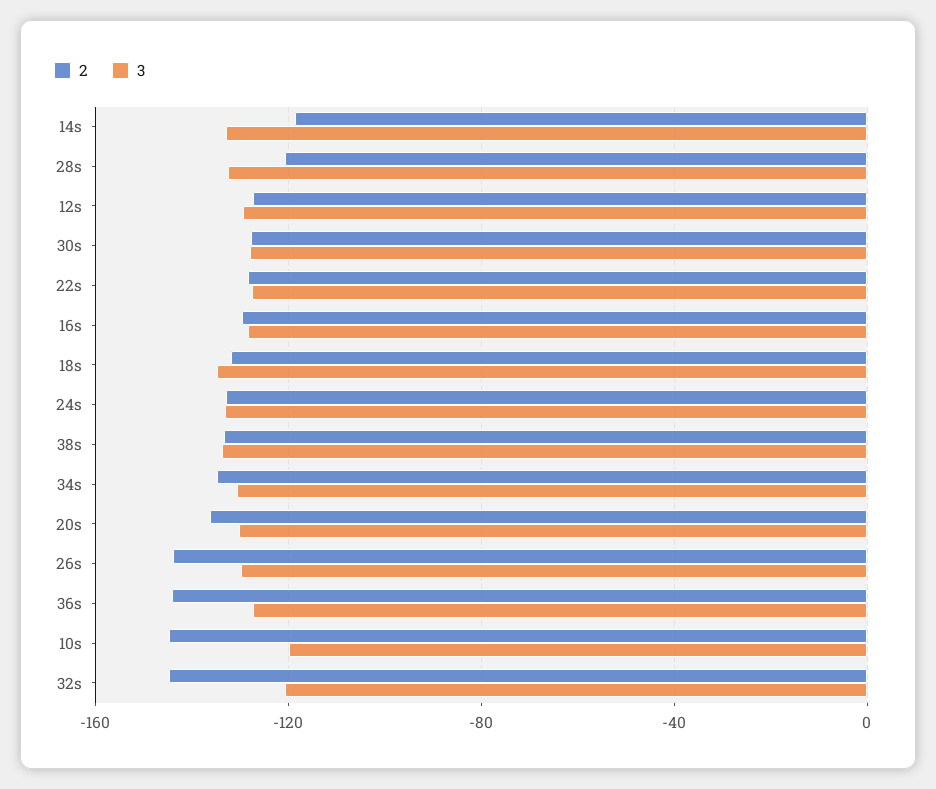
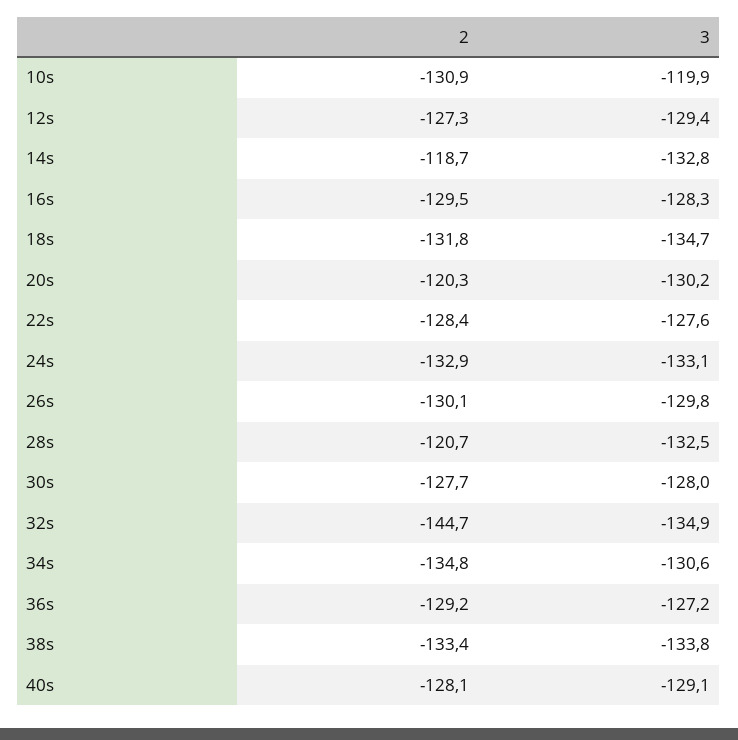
  {
    "2": {
      "14s": -118.7,
      "28s": -120.7,
      "12s": -127.3,
      "30s": -127.7,
      "22s": -128.4,
      "16s": -129.5,
      "18s": -131.8,
      "24s": -132.9,
      "38s": -133.4,
      "34s": -134.8,
-     "20s": -135,
+     "20s": -120.3,
-     "26s": -145,
+     "26s": -130.1,
-     "36s": -145,
+     "36s": -129.2,
-     "10s": -145,
+     "10s": -130.9,
-     "32s": -144.7
+     "32s": -144.7,
+     "40s": -128.1
    },
    "3": {
      "14s": -132.8,
      "28s": -132.5,
      "12s": -129.4,
      "30s": -128,
      "22s": -127.6,
      "16s": -128.3,
      "18s": -134.7,
      "24s": -133.1,
      "38s": -133.8,
      "34s": -130.6,
      "20s": -130.2,
      "26s": -129.8,
      "36s": -127.2,
      "10s": -119.9,
-     "32s": -120
+     "32s": -134.9,
+     "40s": -129.1
    }
  }

